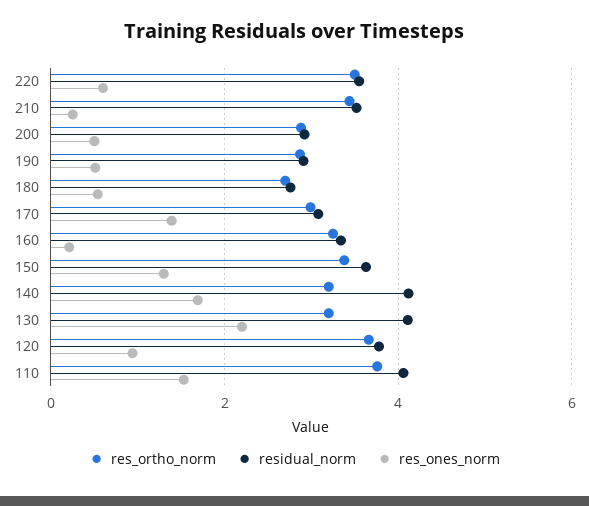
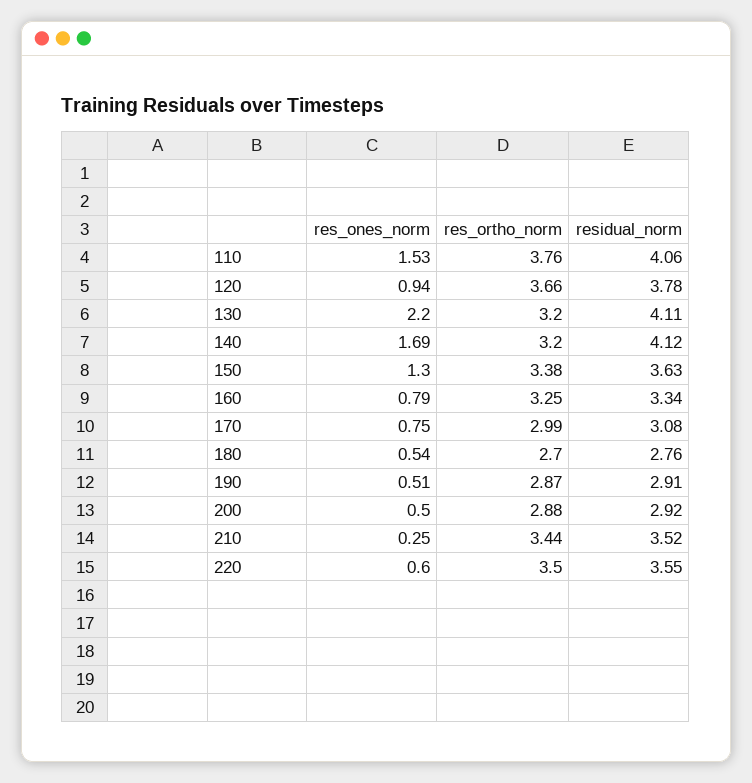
  {
    "res_ortho_norm": {
      "220": 3.5,
      "210": 3.44,
      "200": 2.88,
      "190": 2.87,
      "180": 2.7,
      "170": 2.99,
      "160": 3.25,
      "150": 3.38,
      "140": 3.2,
      "130": 3.2,
      "120": 3.66,
      "110": 3.76
    },
    "residual_norm": {
      "220": 3.55,
      "210": 3.52,
      "200": 2.92,
      "190": 2.91,
      "180": 2.76,
      "170": 3.08,
      "160": 3.34,
      "150": 3.63,
      "140": 4.12,
      "130": 4.11,
      "120": 3.78,
      "110": 4.06
    },
    "res_ones_norm": {
      "220": 0.6,
      "210": 0.25,
      "200": 0.5,
      "190": 0.51,
      "180": 0.54,
-     "170": 1.4,
+     "170": 0.75,
-     "160": 0.2,
+     "160": 0.79,
      "150": 1.3,
      "140": 1.69,
      "130": 2.2,
      "120": 0.94,
      "110": 1.53
    }
  }

